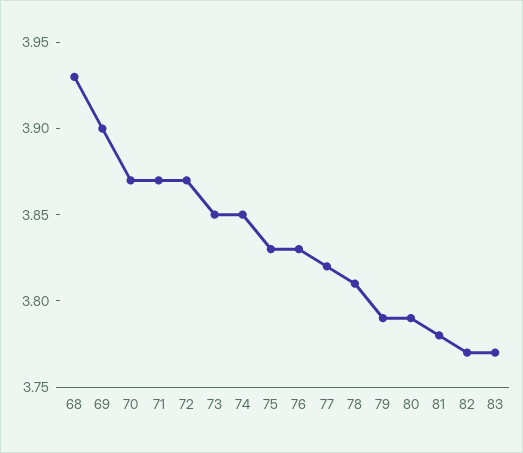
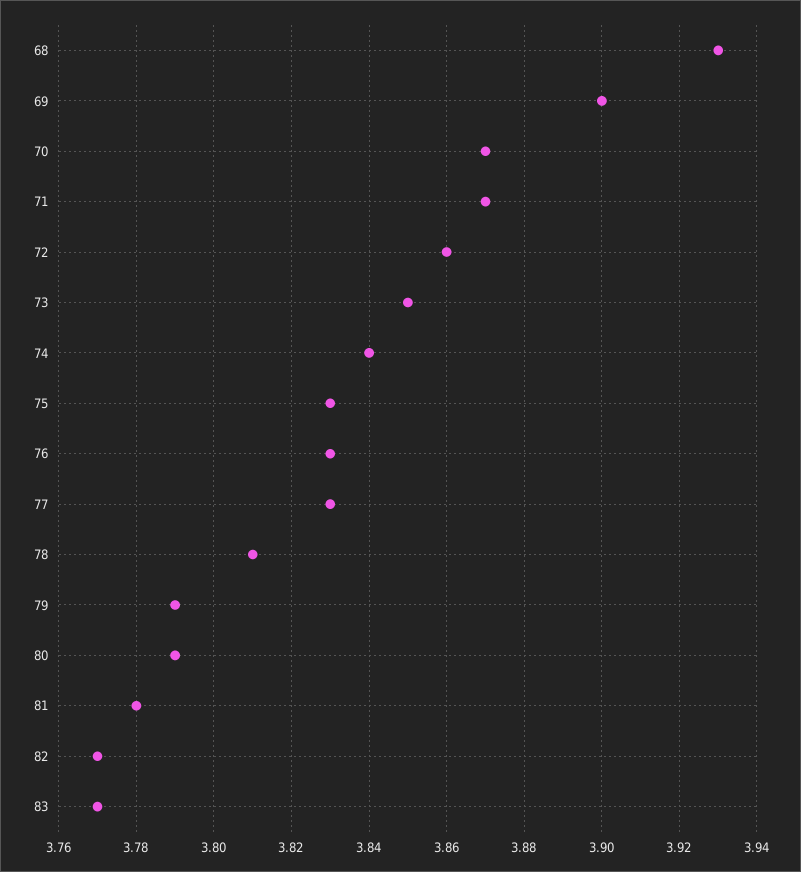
  {
    "68": 3.93,
    "69": 3.9,
    "70": 3.87,
    "71": 3.87,
-   "72": 3.87,
+   "72": 3.86,
    "73": 3.85,
-   "74": 3.85,
+   "74": 3.84,
    "75": 3.83,
    "76": 3.83,
-   "77": 3.82,
+   "77": 3.83,
    "78": 3.81,
    "79": 3.79,
    "80": 3.79,
    "81": 3.78,
    "82": 3.77,
    "83": 3.77
  }

